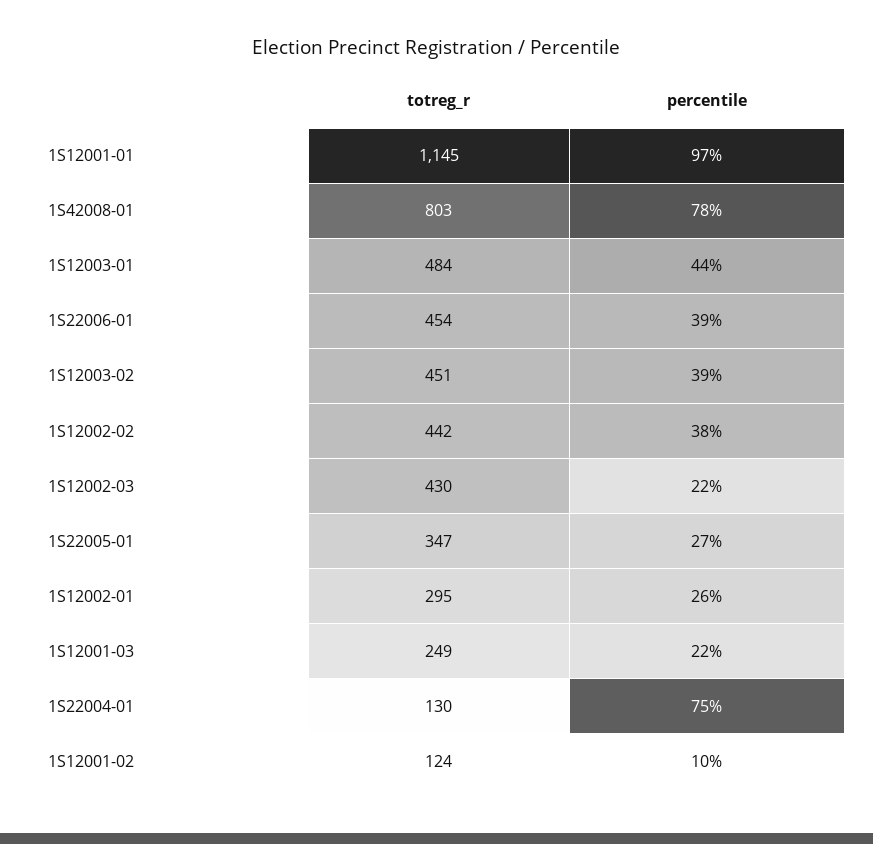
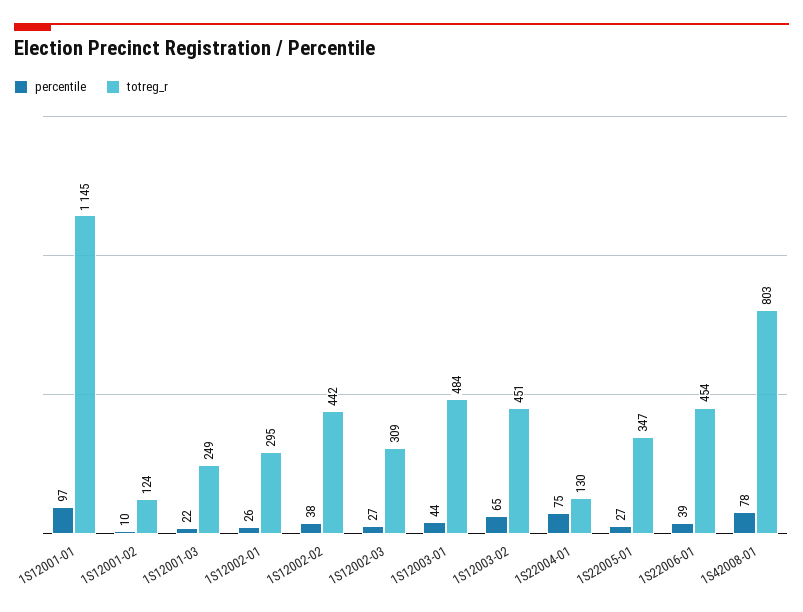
  {
    "totreg_r": {
      "1S12001-01": 1145,
      "1S42008-01": 803,
      "1S12003-01": 484,
      "1S22006-01": 454,
      "1S12003-02": 451,
      "1S12002-02": 442,
-     "1S12002-03": 430,
+     "1S12002-03": 309,
      "1S22005-01": 347,
      "1S12002-01": 295,
      "1S12001-03": 249,
      "1S22004-01": 130,
      "1S12001-02": 124
    },
    "percentile": {
      "1S12001-01": 97,
      "1S42008-01": 78,
      "1S12003-01": 44,
      "1S22006-01": 39,
-     "1S12003-02": 39,
+     "1S12003-02": 65,
      "1S12002-02": 38,
-     "1S12002-03": 22,
+     "1S12002-03": 27,
      "1S22005-01": 27,
      "1S12002-01": 26,
      "1S12001-03": 22,
      "1S22004-01": 75,
      "1S12001-02": 10
    }
  }

